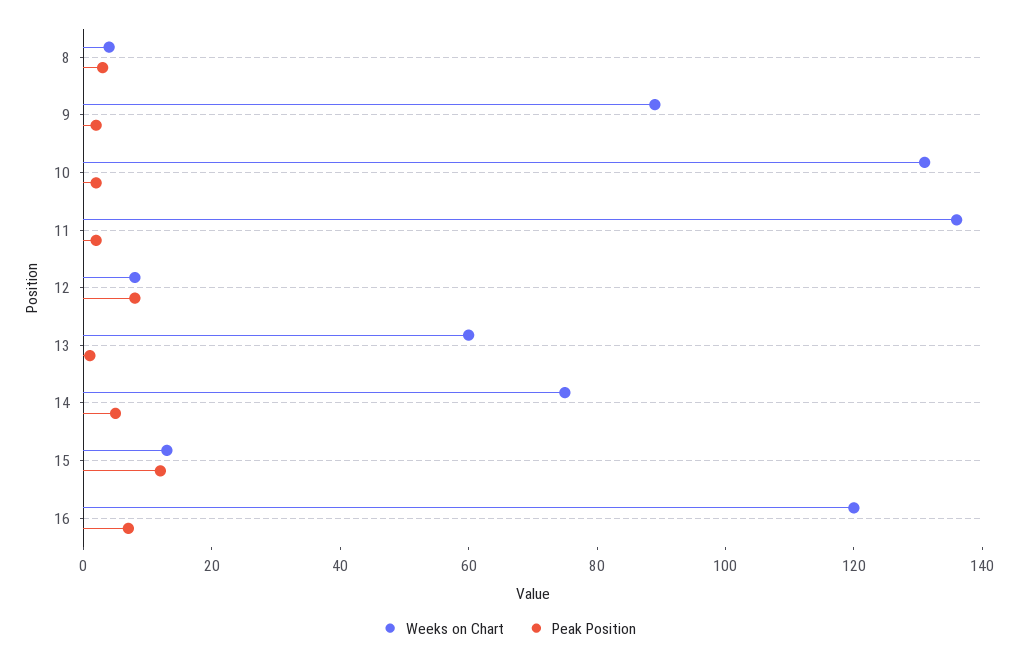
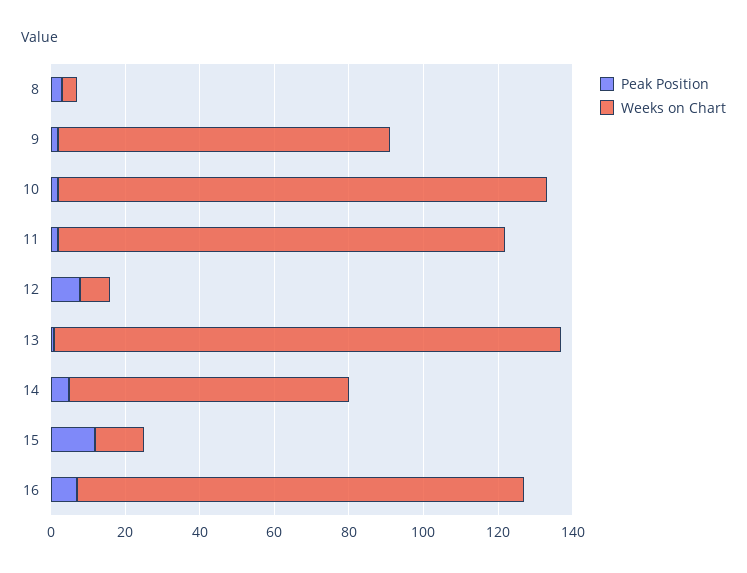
  {
    "Weeks on Chart": {
      "8": 5,
      "9": 90,
      "10": 130,
-     "11": 135,
+     "11": 120,
      "12": 10,
-     "13": 60,
+     "13": 135,
      "14": 75,
      "15": 15,
      "16": 120
    },
    "Peak Position": {
      "8": 5,
      "9": 0,
      "10": 0,
      "11": 0,
      "12": 10,
      "13": 0,
      "14": 5,
      "15": 10,
      "16": 5
    }
  }

